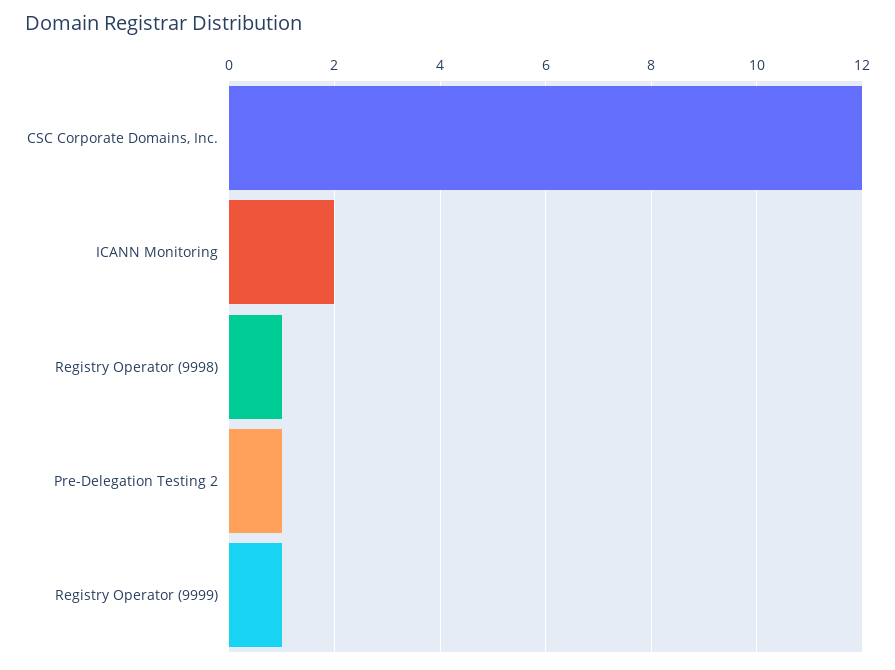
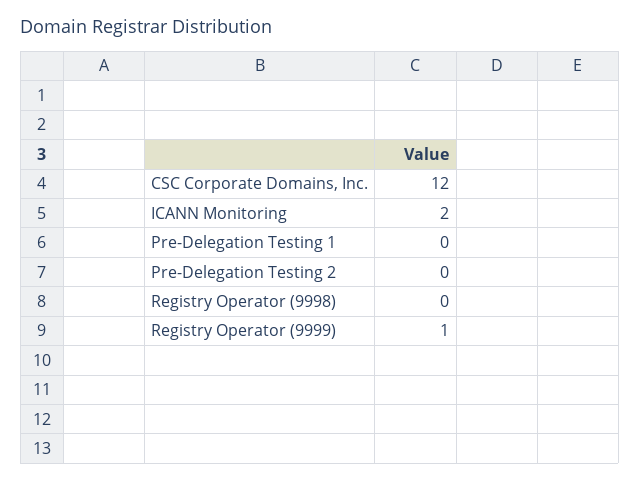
  {
    "CSC Corporate Domains, Inc.": 12,
    "ICANN Monitoring": 2,
-   "Registry Operator (9998)": 1,
+   "Registry Operator (9998)": 0,
-   "Pre-Delegation Testing 2": 1,
+   "Pre-Delegation Testing 2": 0,
-   "Registry Operator (9999)": 1
+   "Registry Operator (9999)": 1,
+   "Pre-Delegation Testing 1": 0
  }

